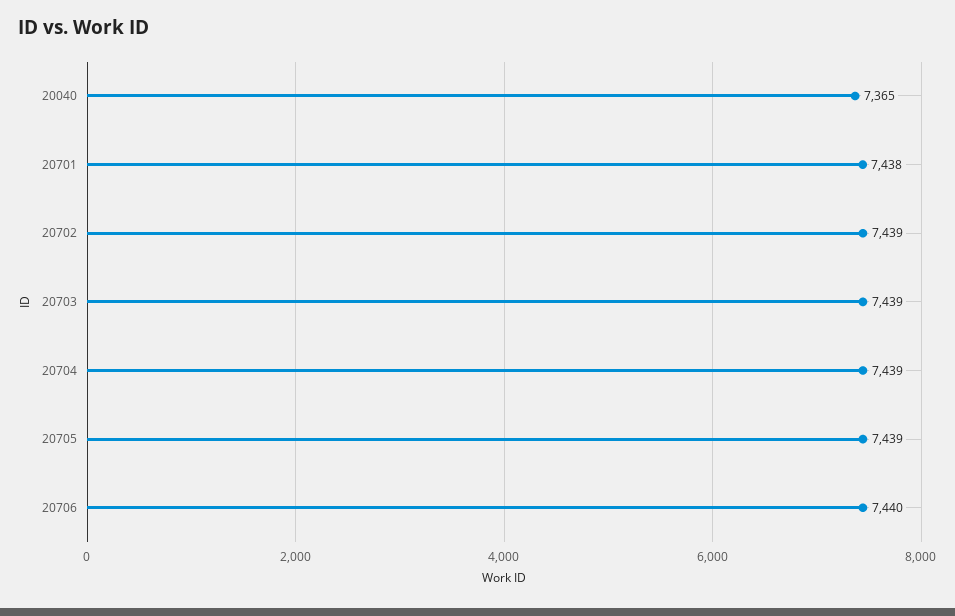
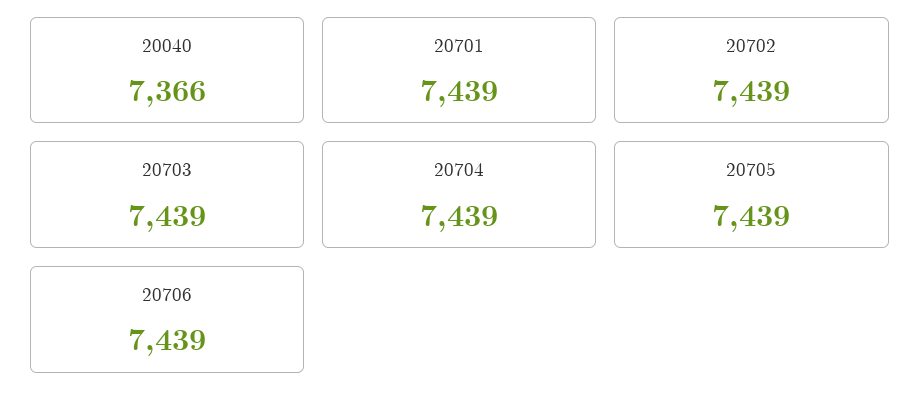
  {
-   "20040": 7365,
+   "20040": 7366,
-   "20701": 7438,
+   "20701": 7439,
    "20702": 7439,
    "20703": 7439,
    "20704": 7439,
    "20705": 7439,
-   "20706": 7440
+   "20706": 7439
  }

